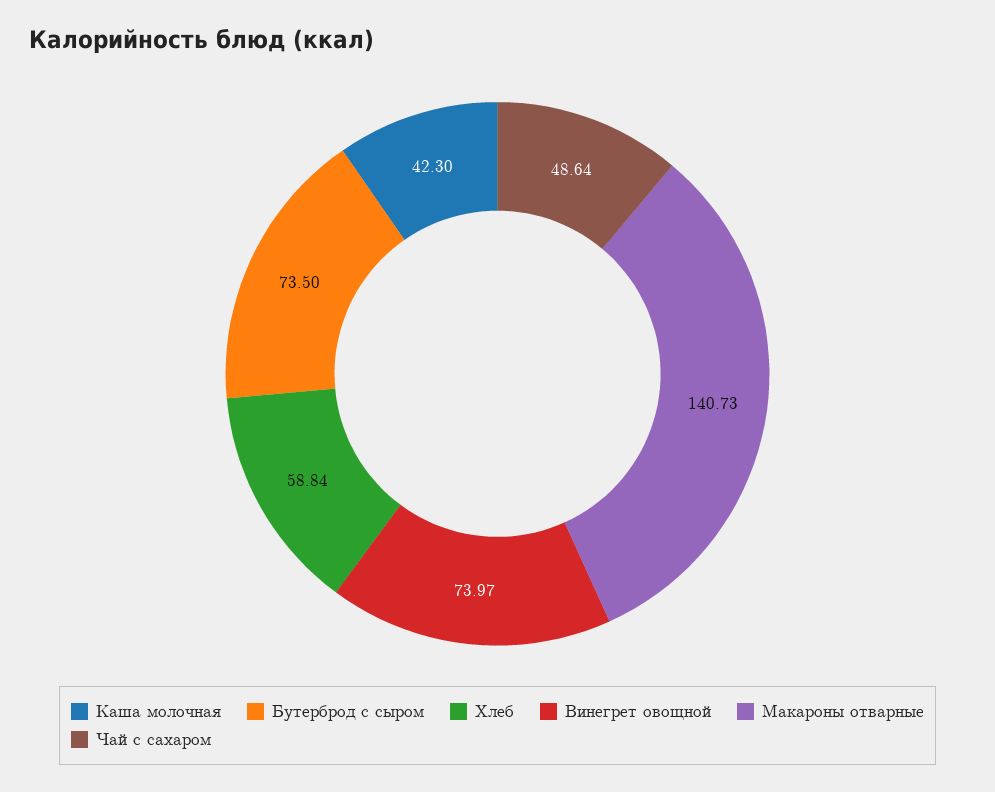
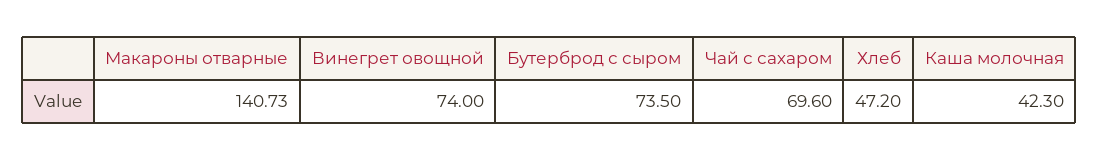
  {
    "Каша молочная": 42.3,
    "Бутерброд с сыром": 73.5,
-   "Хлеб": 58.84,
+   "Хлеб": 47.2,
-   "Винегрет овощной": 73.97,
+   "Винегрет овощной": 74,
    "Макароны отварные": 140.73,
-   "Чай с сахаром": 48.64
+   "Чай с сахаром": 69.6
  }

